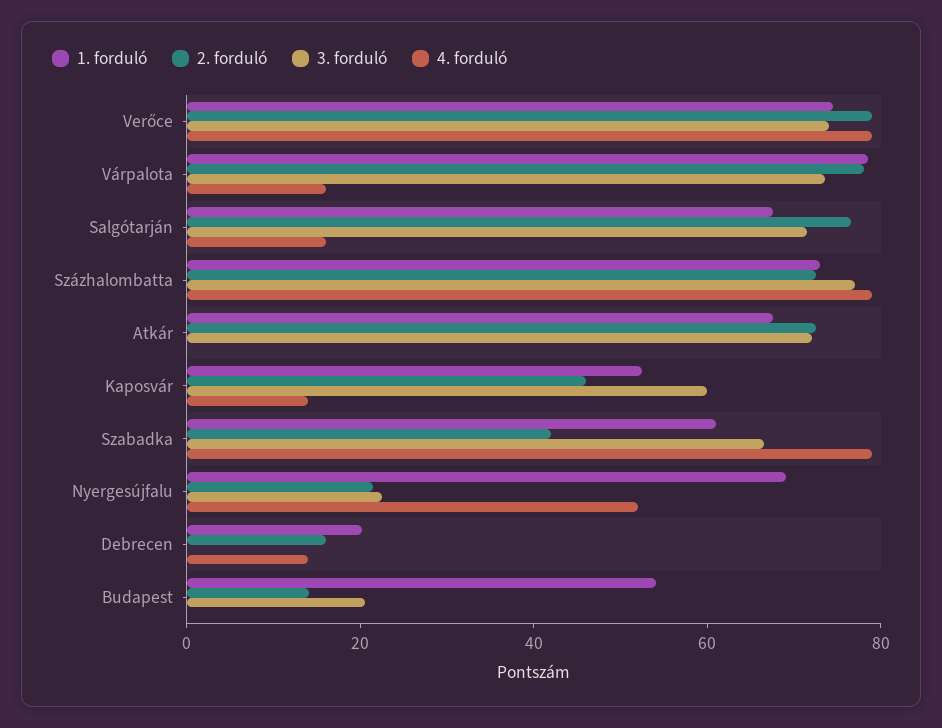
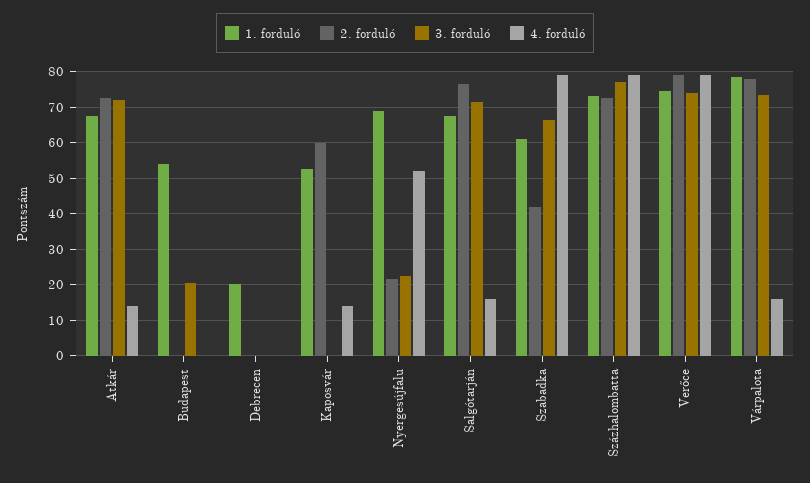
  {
    "1. forduló": {
      "Verőce": 74,
      "Várpalota": 78,
      "Salgótarján": 68,
      "Százhalombatta": 74,
      "Atkár": 68,
      "Kaposvár": 52,
      "Szabadka": 62,
      "Nyergesújfalu": 70,
      "Debrecen": 20,
      "Budapest": 54
    },
    "2. forduló": {
      "Verőce": 80,
      "Várpalota": 78,
      "Salgótarján": 76,
      "Százhalombatta": 72,
      "Atkár": 72,
-     "Kaposvár": 45,
+     "Kaposvár": 60,
      "Szabadka": 42,
      "Nyergesújfalu": 22,
-     "Debrecen": 15,
+     "Debrecen": 0,
-     "Budapest": 15
+     "Budapest": 0
    },
    "3. forduló": {
      "Verőce": 74,
      "Várpalota": 74,
      "Salgótarján": 72,
      "Százhalombatta": 78,
      "Atkár": 72,
-     "Kaposvár": 60,
+     "Kaposvár": 0,
      "Szabadka": 66,
      "Nyergesújfalu": 22,
      "Debrecen": 0,
      "Budapest": 20
    },
    "4. forduló": {
      "Verőce": 80,
      "Várpalota": 16,
      "Salgótarján": 16,
      "Százhalombatta": 80,
-     "Atkár": 0,
+     "Atkár": 14,
      "Kaposvár": 14,
      "Szabadka": 80,
      "Nyergesújfalu": 52,
-     "Debrecen": 15,
+     "Debrecen": 0,
      "Budapest": 0
    }
  }

